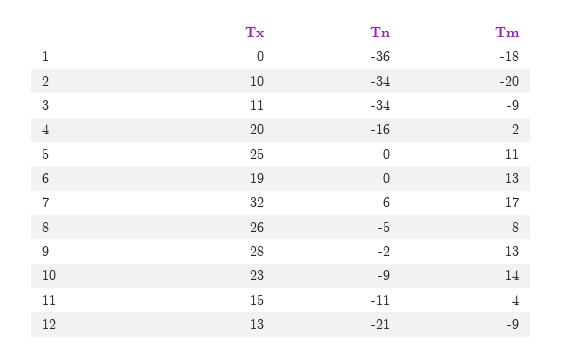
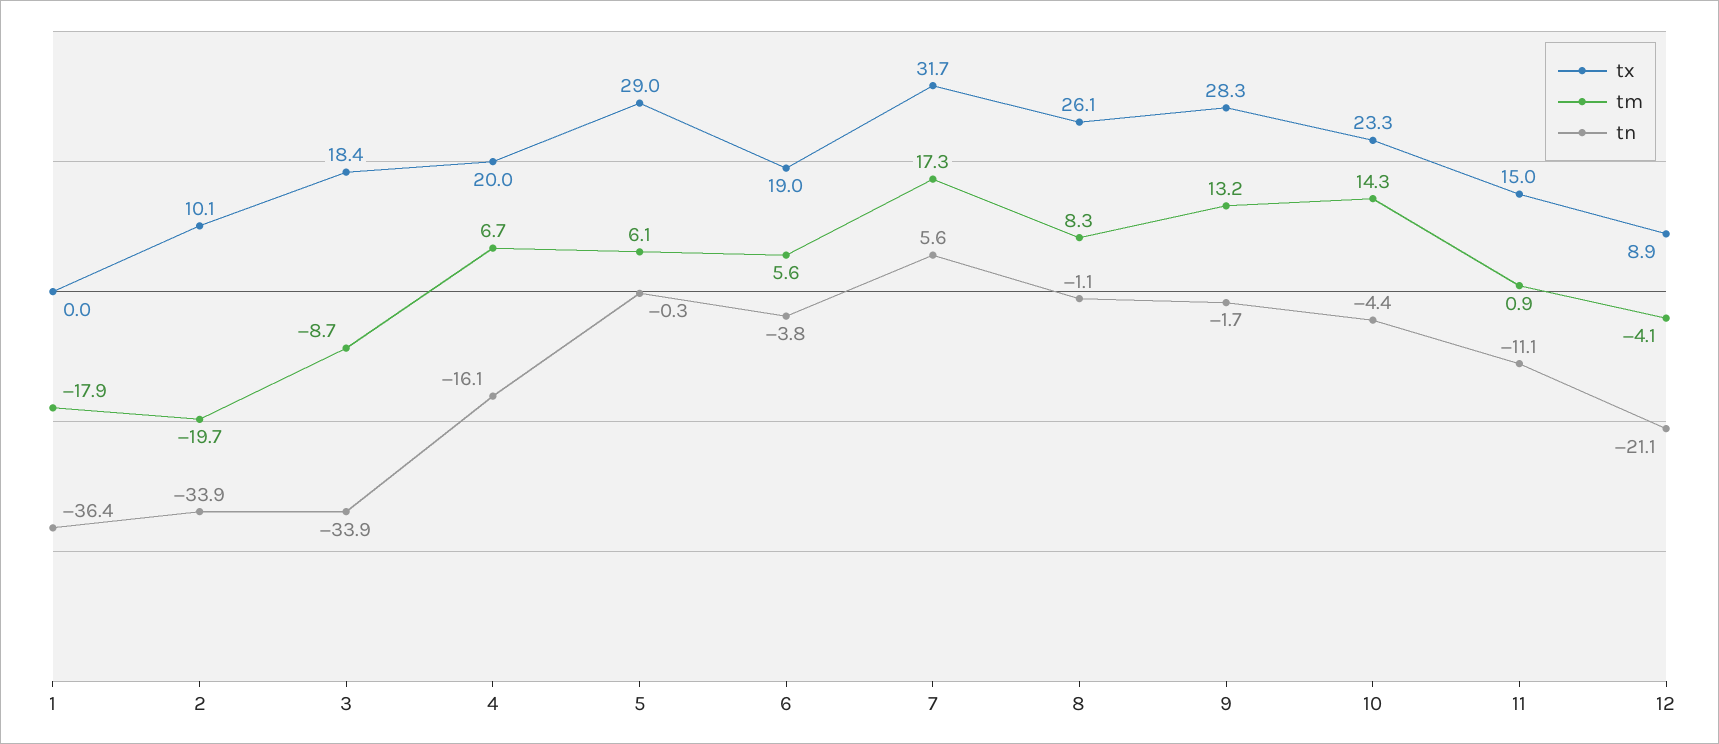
  {
    "Tx": {
      "1": 0,
      "2": 10.1,
-     "3": 11,
+     "3": 18.4,
      "4": 20,
-     "5": 25,
+     "5": 29,
      "6": 19,
      "7": 31.7,
      "8": 26.1,
      "9": 28.3,
      "10": 23.3,
      "11": 15,
-     "12": 13
+     "12": 8.9
    },
    "Tn": {
      "1": -36.4,
      "2": -33.9,
      "3": -33.9,
      "4": -16.1,
      "5": -0.3,
-     "6": 0,
+     "6": -3.8,
      "7": 5.6,
-     "8": -5,
+     "8": -1.1,
      "9": -1.7,
-     "10": -9,
+     "10": -4.4,
      "11": -11.1,
      "12": -21.1
    },
    "Tm": {
      "1": -17.9,
      "2": -19.7,
      "3": -8.7,
-     "4": 2,
+     "4": 6.7,
-     "5": 11,
+     "5": 6.1,
-     "6": 13,
+     "6": 5.6,
      "7": 17.3,
      "8": 8.3,
      "9": 13.2,
      "10": 14.3,
-     "11": 4,
+     "11": 0.9,
-     "12": -9
+     "12": -4.1
    }
  }

